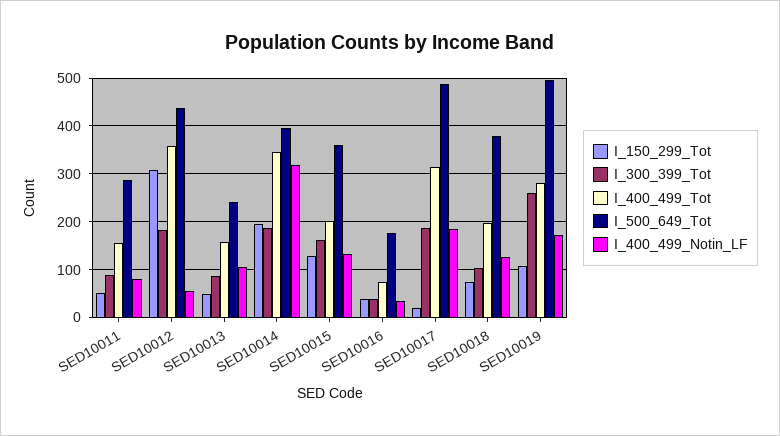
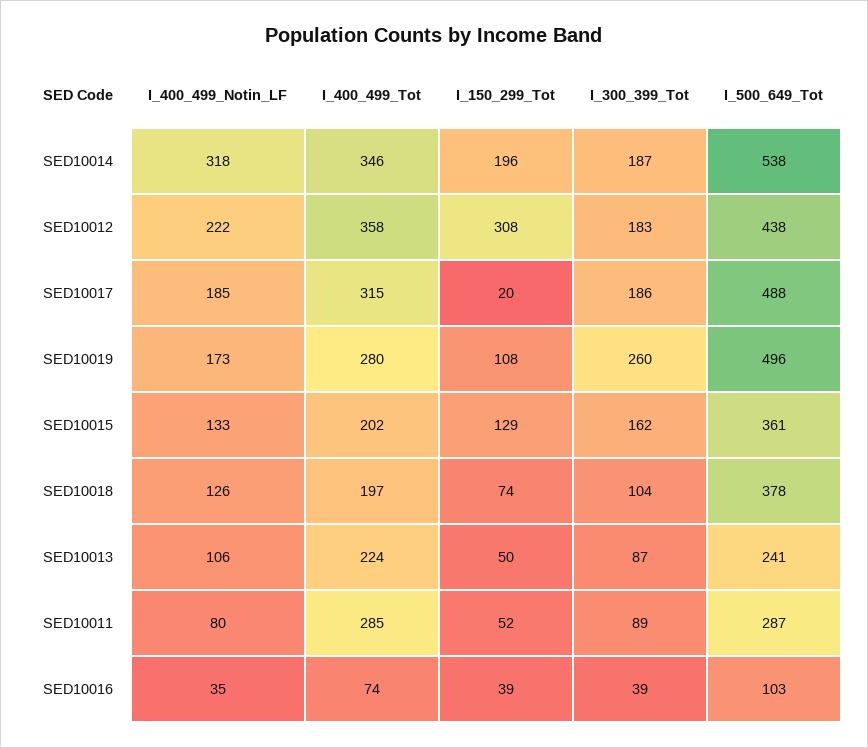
  {
    "I_150_299_Tot": {
      "SED10011": 52,
      "SED10012": 308,
      "SED10013": 50,
      "SED10014": 196,
      "SED10015": 129,
      "SED10016": 39,
      "SED10017": 20,
      "SED10018": 74,
      "SED10019": 108
    },
    "I_300_399_Tot": {
      "SED10011": 89,
      "SED10012": 183,
      "SED10013": 87,
      "SED10014": 187,
      "SED10015": 162,
      "SED10016": 39,
      "SED10017": 186,
      "SED10018": 104,
      "SED10019": 260
    },
    "I_400_499_Tot": {
-     "SED10011": 160,
+     "SED10011": 285,
      "SED10012": 358,
-     "SED10013": 160,
+     "SED10013": 224,
      "SED10014": 346,
      "SED10015": 202,
      "SED10016": 74,
      "SED10017": 315,
      "SED10018": 197,
      "SED10019": 280
    },
    "I_500_649_Tot": {
      "SED10011": 287,
      "SED10012": 438,
      "SED10013": 241,
-     "SED10014": 400,
+     "SED10014": 538,
      "SED10015": 361,
-     "SED10016": 180,
+     "SED10016": 103,
      "SED10017": 488,
      "SED10018": 378,
      "SED10019": 496
    },
    "I_400_499_Notin_LF": {
      "SED10011": 80,
-     "SED10012": 60,
+     "SED10012": 222,
      "SED10013": 106,
      "SED10014": 318,
      "SED10015": 133,
      "SED10016": 35,
      "SED10017": 185,
      "SED10018": 126,
      "SED10019": 173
    }
  }

